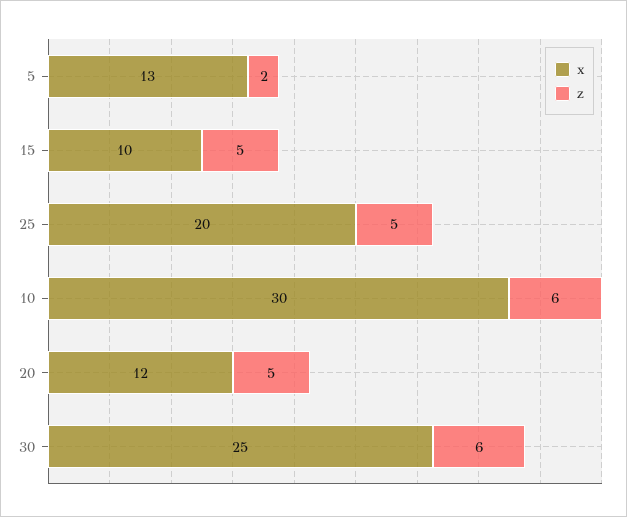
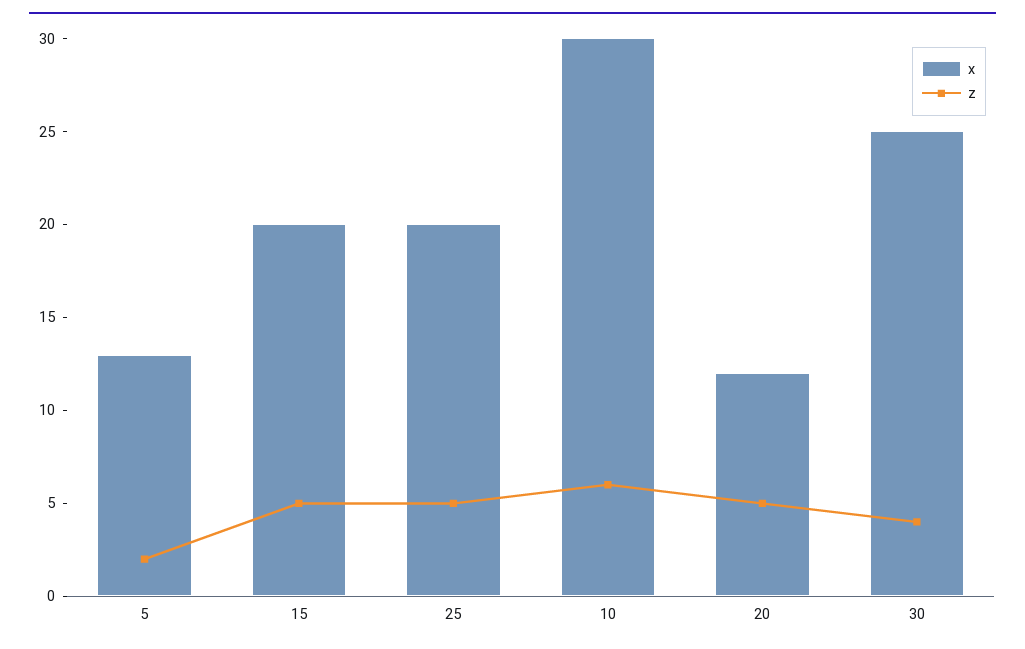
  {
    "x": {
      "5": 13,
-     "15": 10,
+     "15": 20,
      "25": 20,
      "10": 30,
      "20": 12,
      "30": 25
    },
    "z": {
      "5": 2,
      "15": 5,
      "25": 5,
      "10": 6,
      "20": 5,
-     "30": 6
+     "30": 4
    }
  }

